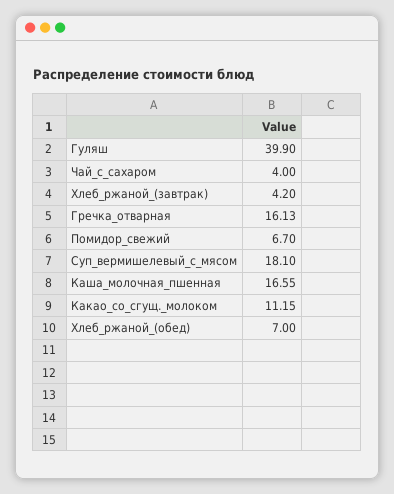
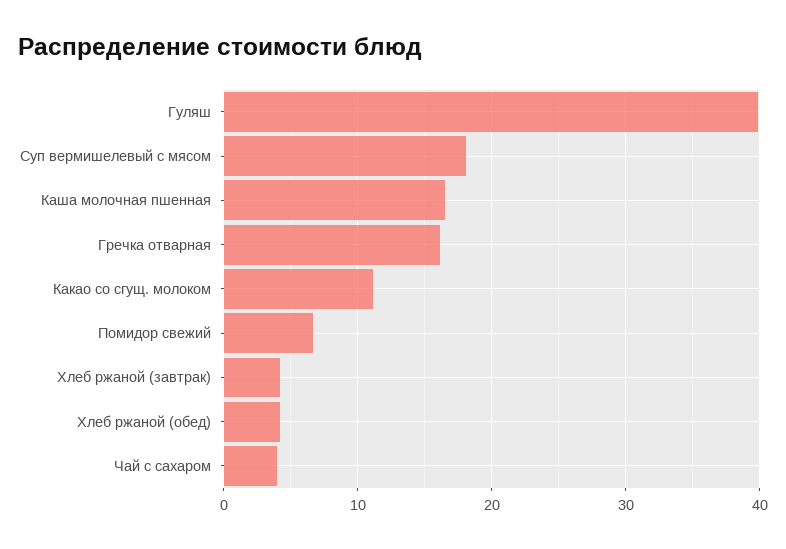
  {
    "Гуляш": 39.9,
    "Чай_с_сахаром": 4,
    "Хлеб_ржаной_(завтрак)": 4.2,
    "Гречка_отварная": 16.13,
    "Помидор_свежий": 6.7,
    "Суп_вермишелевый_с_мясом": 18.1,
    "Каша_молочная_пшенная": 16.55,
    "Какао_со_сгущ._молоком": 11.15,
-   "Хлеб_ржаной_(обед)": 7
+   "Хлеб_ржаной_(обед)": 4
  }

